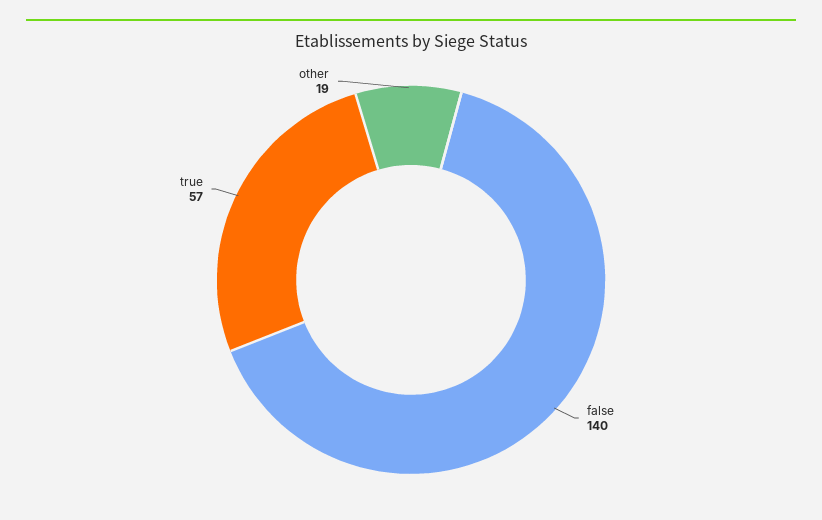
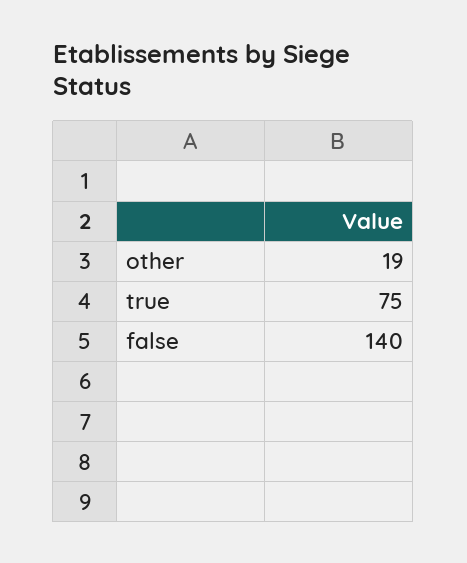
  {
    "false": 140,
-   "true": 57,
+   "true": 75,
    "other": 19
  }

